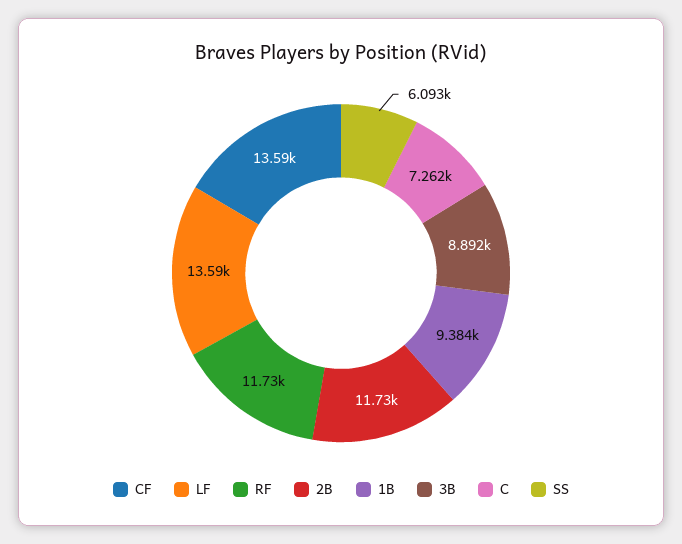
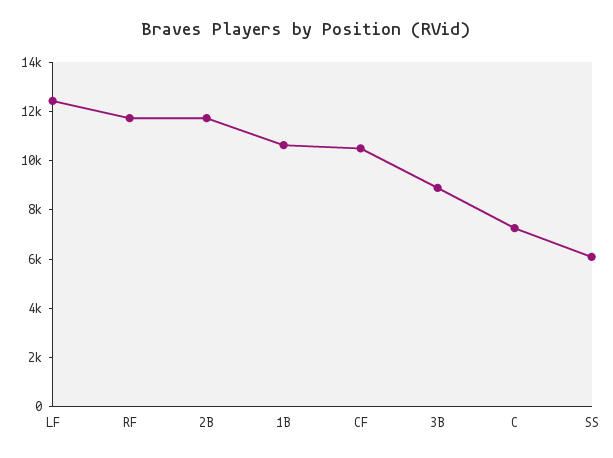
  {
-   "CF": 13590,
+   "CF": 10500,
-   "LF": 13590,
+   "LF": 12500,
    "RF": 11730,
    "2B": 11730,
-   "1B": 9384,
+   "1B": 10500,
    "3B": 8892,
    "C": 7262,
    "SS": 6093
  }

